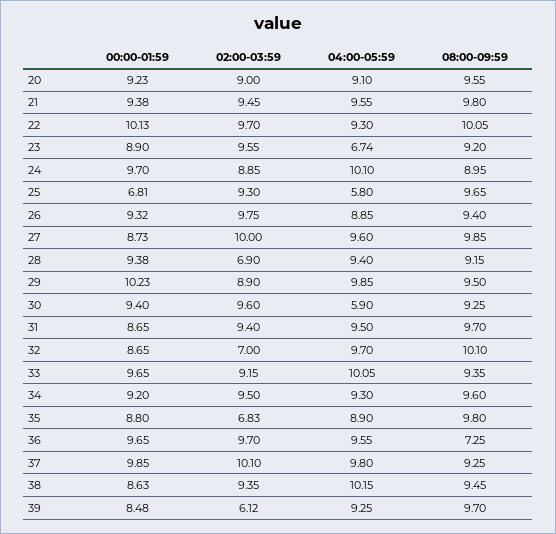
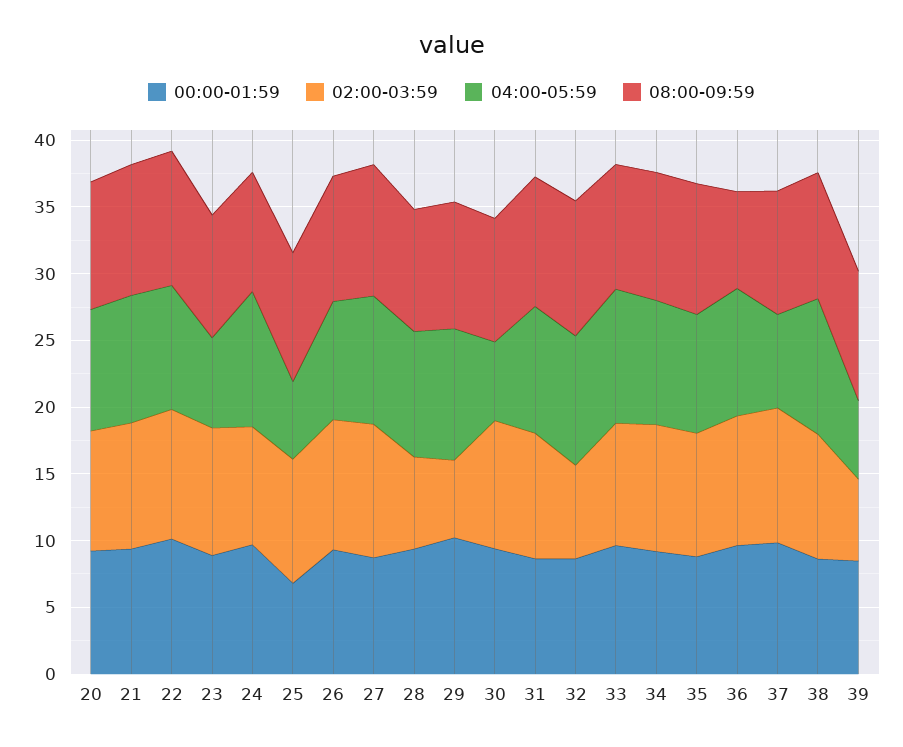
  {
    "00:00-01:59": {
      "20": 9.23,
      "21": 9.38,
      "22": 10.13,
      "23": 8.9,
      "24": 9.7,
      "25": 6.81,
      "26": 9.32,
      "27": 8.73,
      "28": 9.38,
      "29": 10.23,
      "30": 9.4,
      "31": 8.65,
      "32": 8.65,
      "33": 9.65,
      "34": 9.2,
      "35": 8.8,
      "36": 9.65,
      "37": 9.85,
      "38": 8.63,
      "39": 8.48
    },
    "02:00-03:59": {
      "20": 9,
      "21": 9.45,
      "22": 9.7,
      "23": 9.55,
      "24": 8.85,
      "25": 9.3,
      "26": 9.75,
      "27": 10,
      "28": 6.9,
-     "29": 8.9,
+     "29": 6,
      "30": 9.6,
      "31": 9.4,
      "32": 7,
      "33": 9.15,
      "34": 9.5,
-     "35": 6.83,
+     "35": 9,
      "36": 9.7,
      "37": 10.1,
      "38": 9.35,
      "39": 6.12
    },
    "04:00-05:59": {
      "20": 9.1,
      "21": 9.55,
      "22": 9.3,
      "23": 6.74,
      "24": 10.1,
      "25": 5.8,
      "26": 8.85,
      "27": 9.6,
      "28": 9.4,
      "29": 9.85,
      "30": 5.9,
      "31": 9.5,
      "32": 9.7,
      "33": 10.05,
      "34": 9.3,
      "35": 8.9,
      "36": 9.55,
-     "37": 9.8,
+     "37": 7,
      "38": 10.15,
-     "39": 9.25
+     "39": 6
    },
    "08:00-09:59": {
      "20": 9.55,
      "21": 9.8,
      "22": 10.05,
      "23": 9.2,
      "24": 8.95,
      "25": 9.65,
      "26": 9.4,
      "27": 9.85,
      "28": 9.15,
      "29": 9.5,
      "30": 9.25,
      "31": 9.7,
      "32": 10.1,
      "33": 9.35,
      "34": 9.6,
      "35": 9.8,
      "36": 7.25,
      "37": 9.25,
      "38": 9.45,
      "39": 9.7
    }
  }

